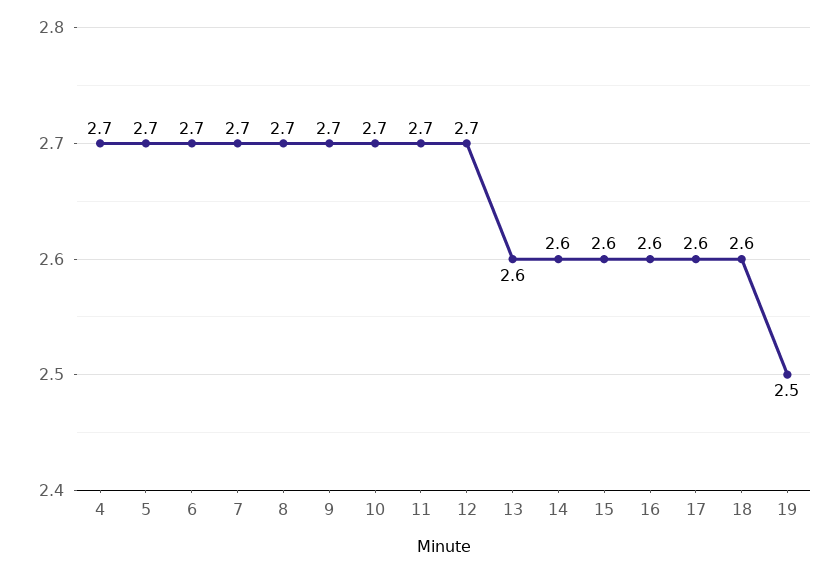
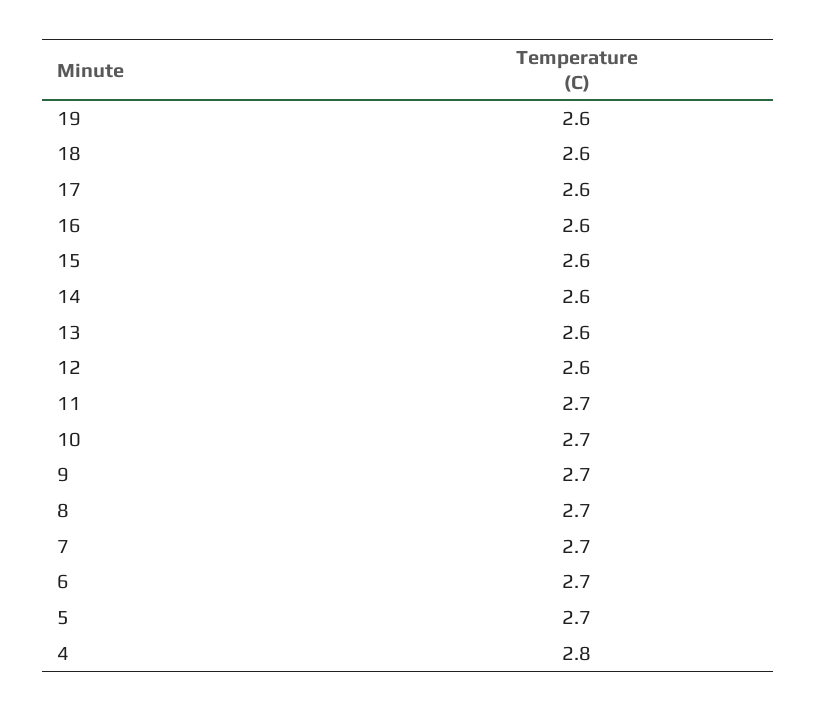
  {
-   "4": 2.7,
+   "4": 2.8,
    "5": 2.7,
    "6": 2.7,
    "7": 2.7,
    "8": 2.7,
    "9": 2.7,
    "10": 2.7,
    "11": 2.7,
-   "12": 2.7,
+   "12": 2.6,
    "13": 2.6,
    "14": 2.6,
    "15": 2.6,
    "16": 2.6,
    "17": 2.6,
    "18": 2.6,
-   "19": 2.5
+   "19": 2.6
  }

